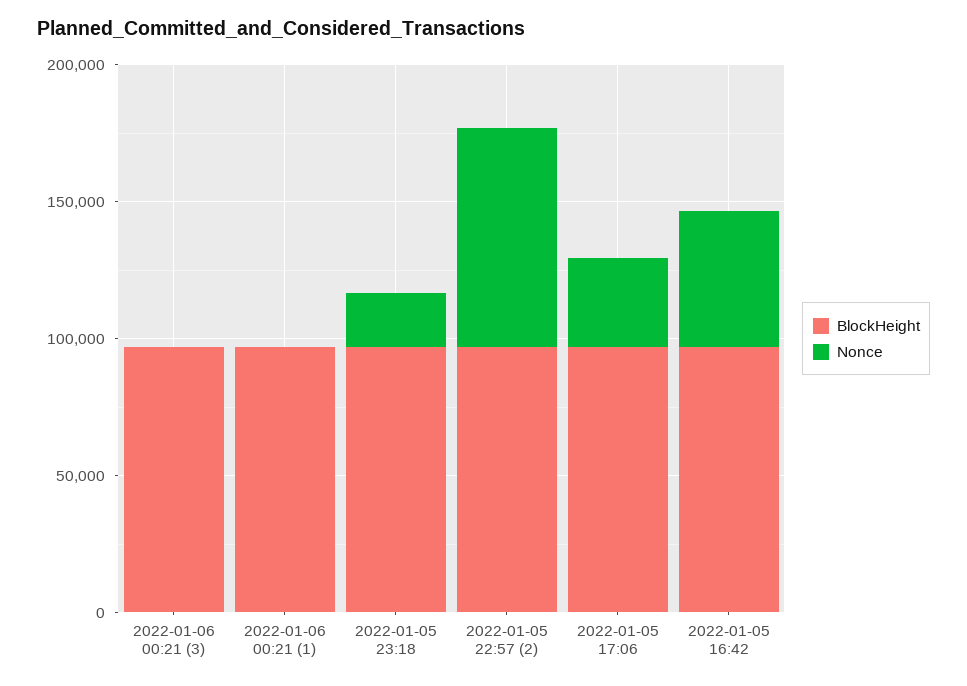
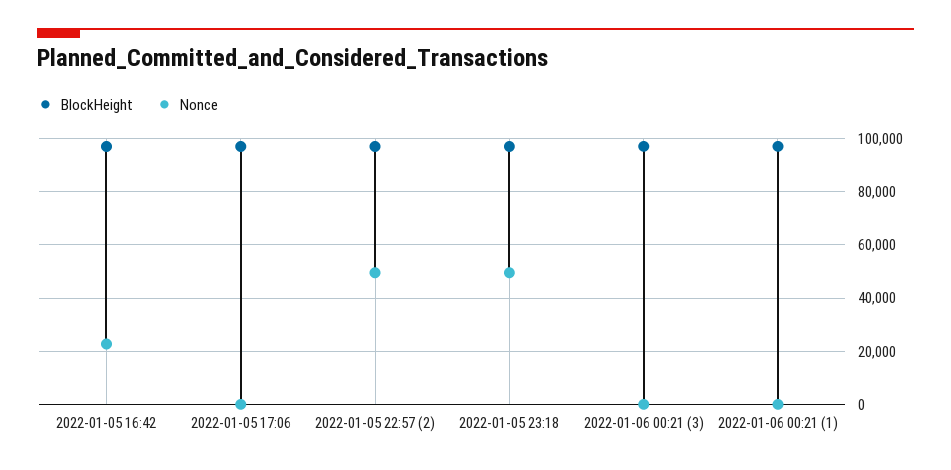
  {
    "BlockHeight": {
      "2022-01-06 00:21 (3)": 97500,
      "2022-01-06 00:21 (1)": 97500,
      "2022-01-05 23:18": 97500,
      "2022-01-05 22:57 (2)": 97500,
      "2022-01-05 17:06": 97500,
      "2022-01-05 16:42": 97500
    },
    "Nonce": {
      "2022-01-06 00:21 (3)": 0,
      "2022-01-06 00:21 (1)": 0,
-     "2022-01-05 23:18": 20000,
+     "2022-01-05 23:18": 50000,
-     "2022-01-05 22:57 (2)": 80000,
+     "2022-01-05 22:57 (2)": 50000,
-     "2022-01-05 17:06": 30000,
+     "2022-01-05 17:06": 0,
-     "2022-01-05 16:42": 50000
+     "2022-01-05 16:42": 22500
    }
  }

